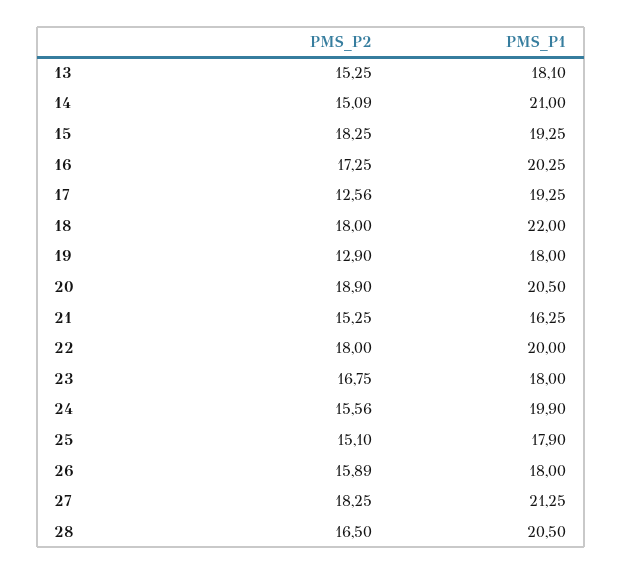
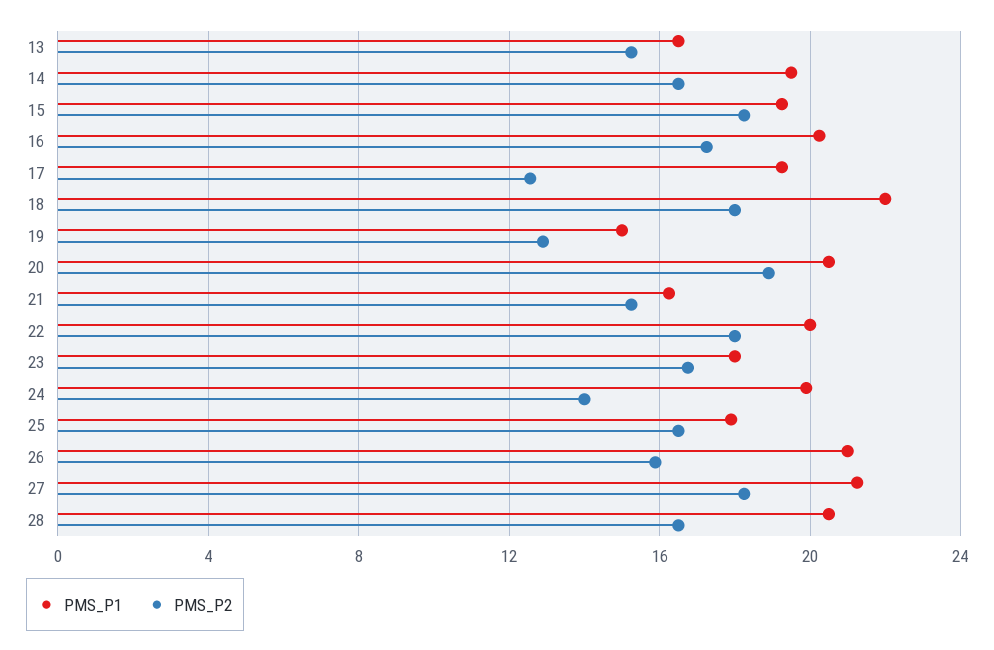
  {
    "PMS_P2": {
      "13": 15.25,
-     "14": 15.09,
+     "14": 16.5,
      "15": 18.25,
      "16": 17.25,
      "17": 12.56,
      "18": 18,
      "19": 12.9,
      "20": 18.9,
      "21": 15.25,
      "22": 18,
      "23": 16.75,
-     "24": 15.56,
+     "24": 14,
-     "25": 15.1,
+     "25": 16.5,
      "26": 15.89,
      "27": 18.25,
      "28": 16.5
    },
    "PMS_P1": {
-     "13": 18.1,
+     "13": 16.5,
-     "14": 21,
+     "14": 19.5,
      "15": 19.25,
      "16": 20.25,
      "17": 19.25,
      "18": 22,
-     "19": 18,
+     "19": 15,
      "20": 20.5,
      "21": 16.25,
      "22": 20,
      "23": 18,
      "24": 19.9,
      "25": 17.9,
-     "26": 18,
+     "26": 21,
      "27": 21.25,
      "28": 20.5
    }
  }

